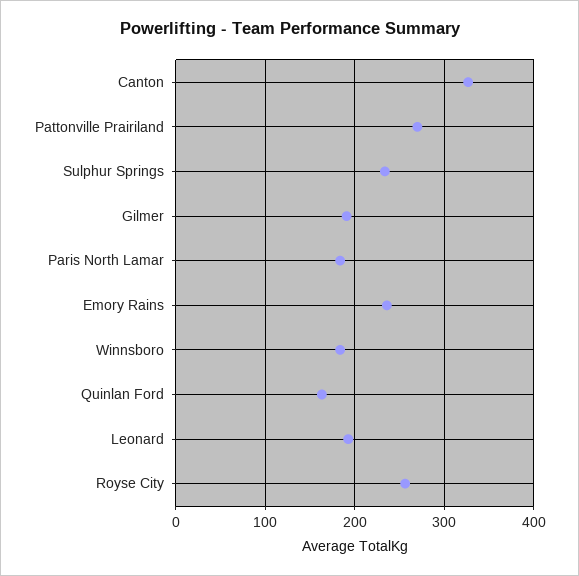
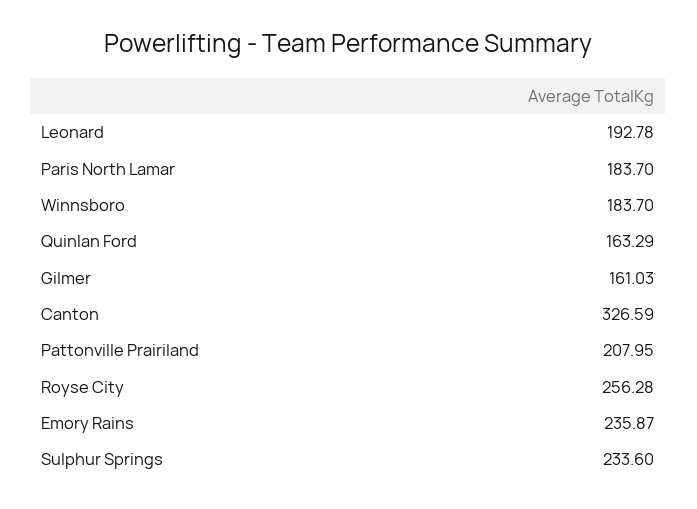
  {
    "Canton": 326.59,
-   "Pattonville Prairiland": 270,
+   "Pattonville Prairiland": 207.95,
    "Sulphur Springs": 233.6,
-   "Gilmer": 190,
+   "Gilmer": 161.03,
    "Paris North Lamar": 183.7,
    "Emory Rains": 235.87,
    "Winnsboro": 183.7,
    "Quinlan Ford": 163.29,
    "Leonard": 192.78,
    "Royse City": 256.28
  }

